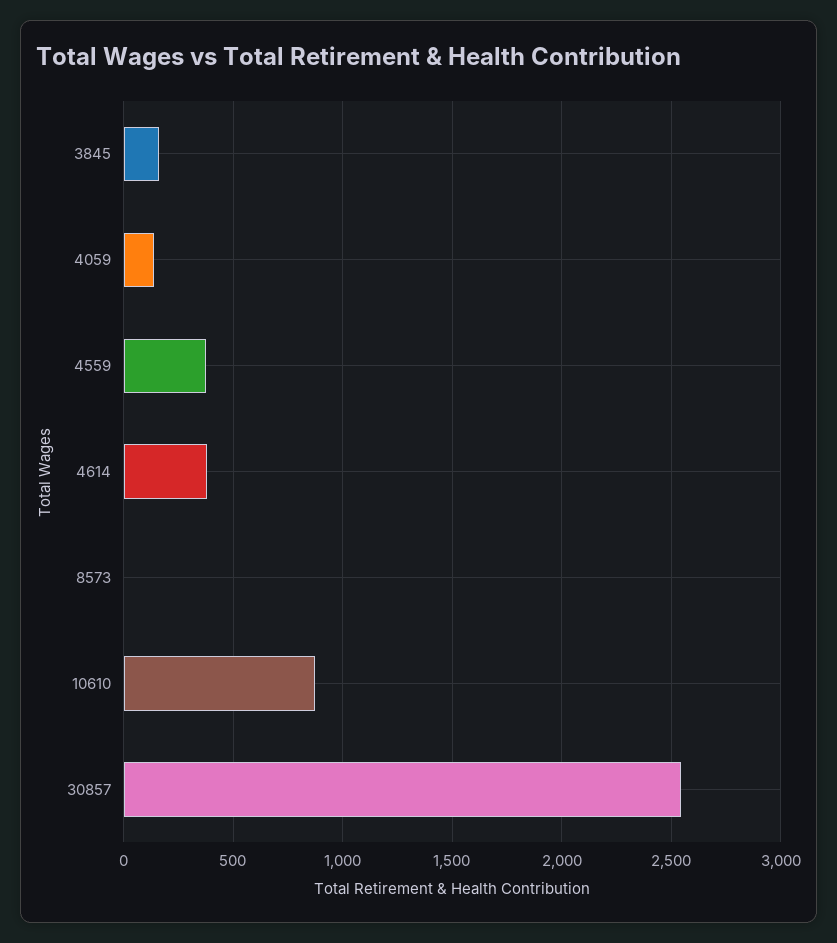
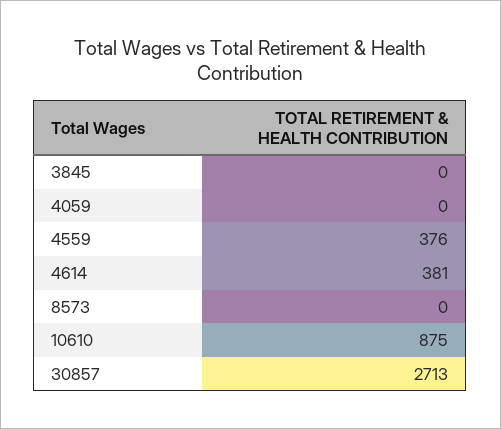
  {
-   "3845": 150,
+   "3845": 0,
-   "4059": 150,
+   "4059": 0,
    "4559": 376,
    "4614": 381,
    "8573": 0,
    "10610": 875,
-   "30857": 2550
+   "30857": 2713
  }

